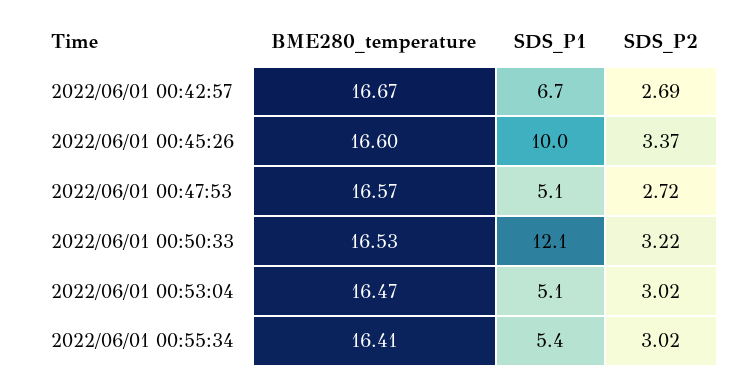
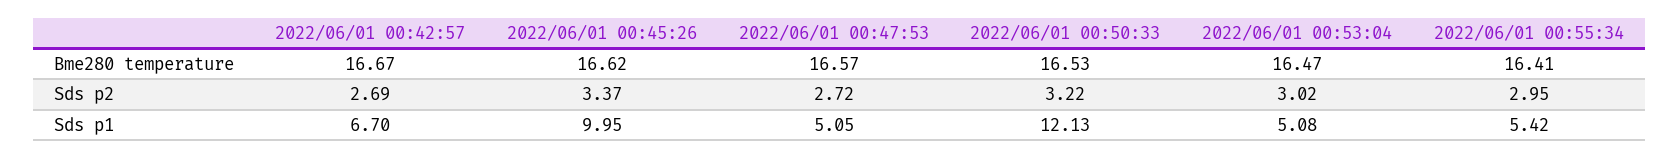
  {
    "BME280_temperature": {
      "2022/06/01 00:42:57": 16.67,
-     "2022/06/01 00:45:26": 16.6,
+     "2022/06/01 00:45:26": 16.62,
      "2022/06/01 00:47:53": 16.57,
      "2022/06/01 00:50:33": 16.53,
      "2022/06/01 00:53:04": 16.47,
      "2022/06/01 00:55:34": 16.41
    },
    "SDS_P1": {
      "2022/06/01 00:42:57": 6.7,
      "2022/06/01 00:45:26": 9.95,
      "2022/06/01 00:47:53": 5.05,
      "2022/06/01 00:50:33": 12.13,
      "2022/06/01 00:53:04": 5.08,
      "2022/06/01 00:55:34": 5.42
    },
    "SDS_P2": {
      "2022/06/01 00:42:57": 2.69,
      "2022/06/01 00:45:26": 3.37,
      "2022/06/01 00:47:53": 2.72,
      "2022/06/01 00:50:33": 3.22,
      "2022/06/01 00:53:04": 3.02,
-     "2022/06/01 00:55:34": 3.02
+     "2022/06/01 00:55:34": 2.95
    }
  }

